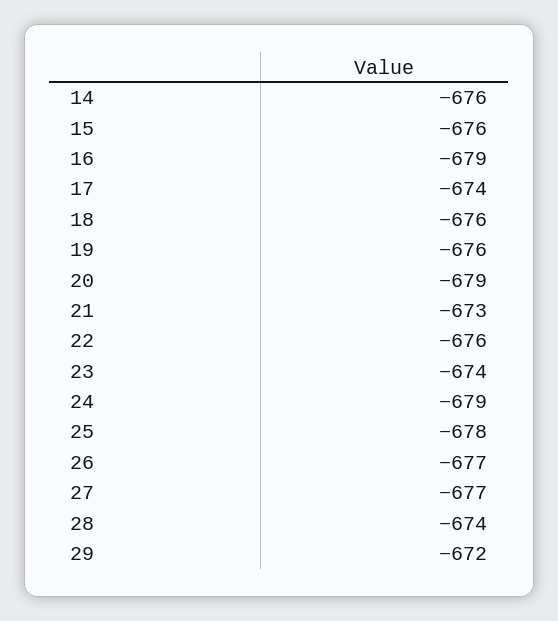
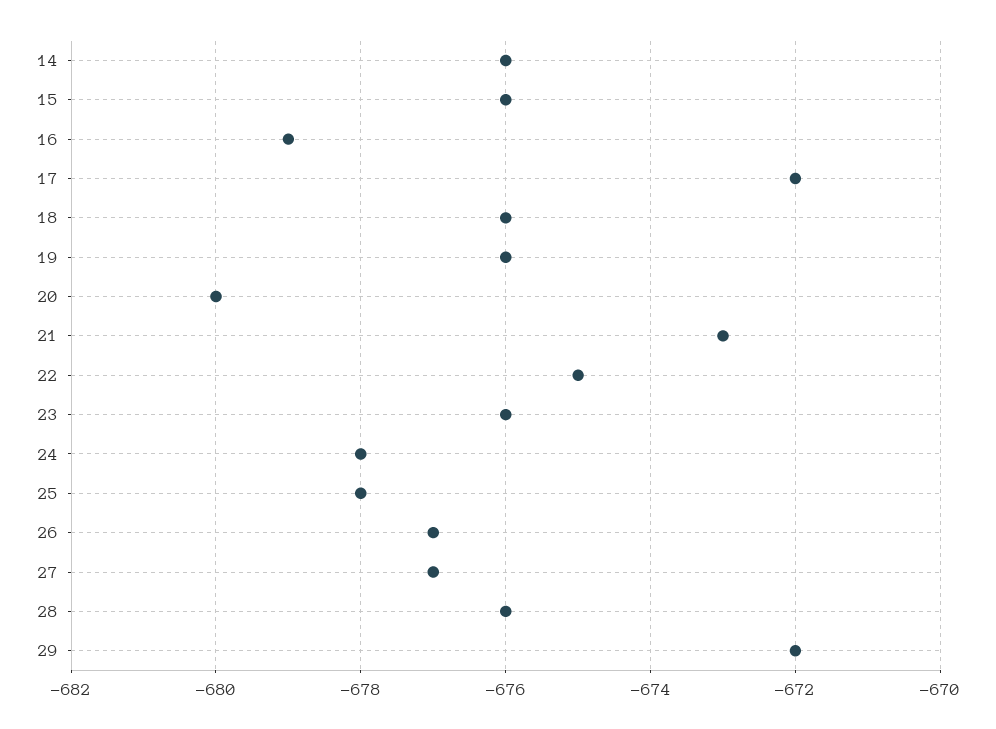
  {
    "14": -676,
    "15": -676,
    "16": -679,
-   "17": -674,
+   "17": -672,
    "18": -676,
    "19": -676,
-   "20": -679,
+   "20": -680,
    "21": -673,
-   "22": -676,
+   "22": -675,
-   "23": -674,
+   "23": -676,
-   "24": -679,
+   "24": -678,
    "25": -678,
    "26": -677,
    "27": -677,
-   "28": -674,
+   "28": -676,
    "29": -672
  }

